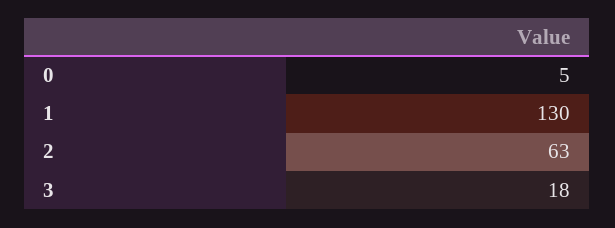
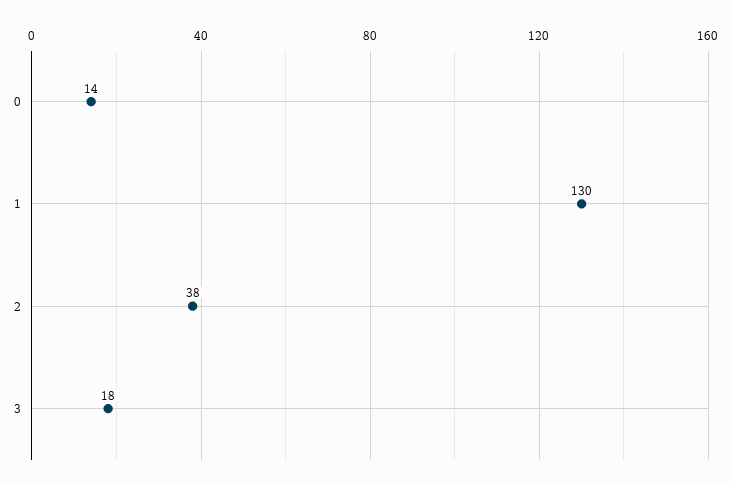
  {
-   "0": 5,
+   "0": 14,
    "1": 130,
-   "2": 63,
+   "2": 38,
    "3": 18
  }

